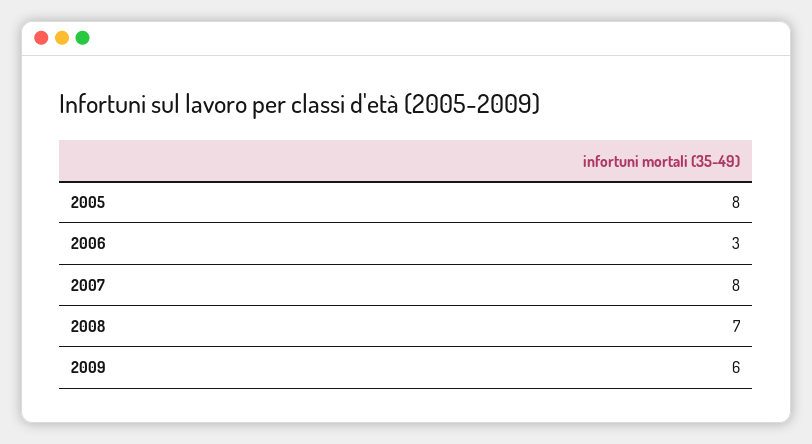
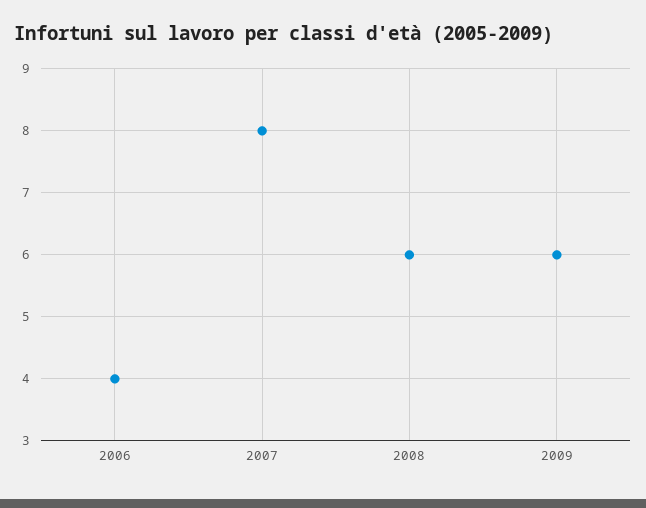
  {
-   "2005": 8,
-   "2006": 3,
+   "2006": 4,
    "2007": 8,
-   "2008": 7,
+   "2008": 6,
    "2009": 6
  }

